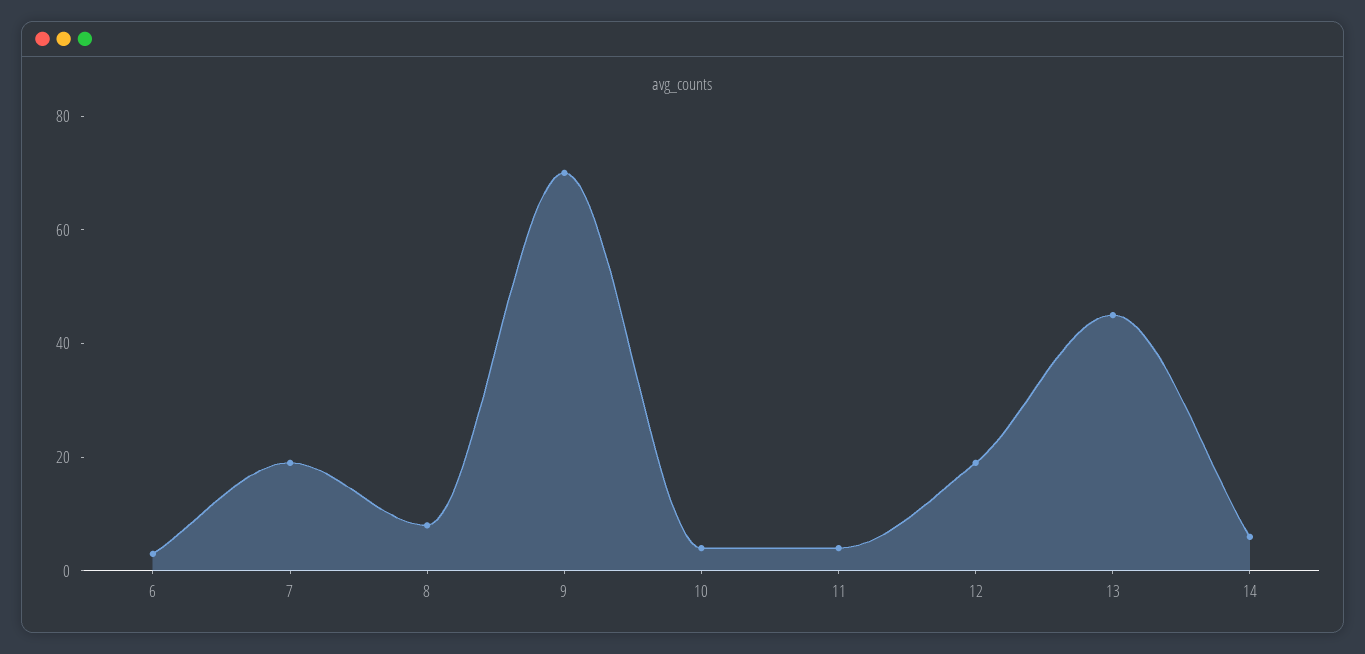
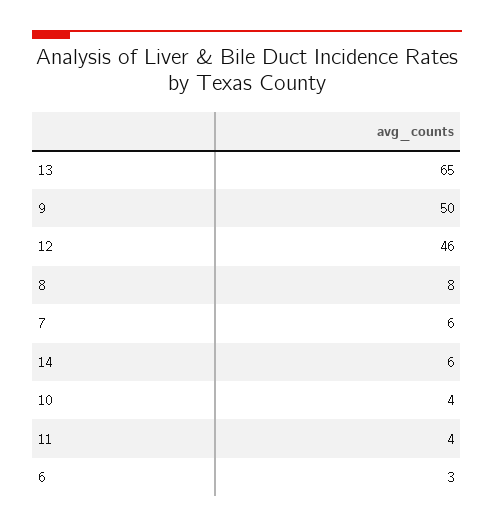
  {
    "6": 3,
-   "7": 20,
+   "7": 6,
    "8": 8,
-   "9": 70,
+   "9": 50,
    "10": 4,
    "11": 4,
-   "12": 20,
+   "12": 46,
-   "13": 45,
+   "13": 65,
    "14": 6
  }

